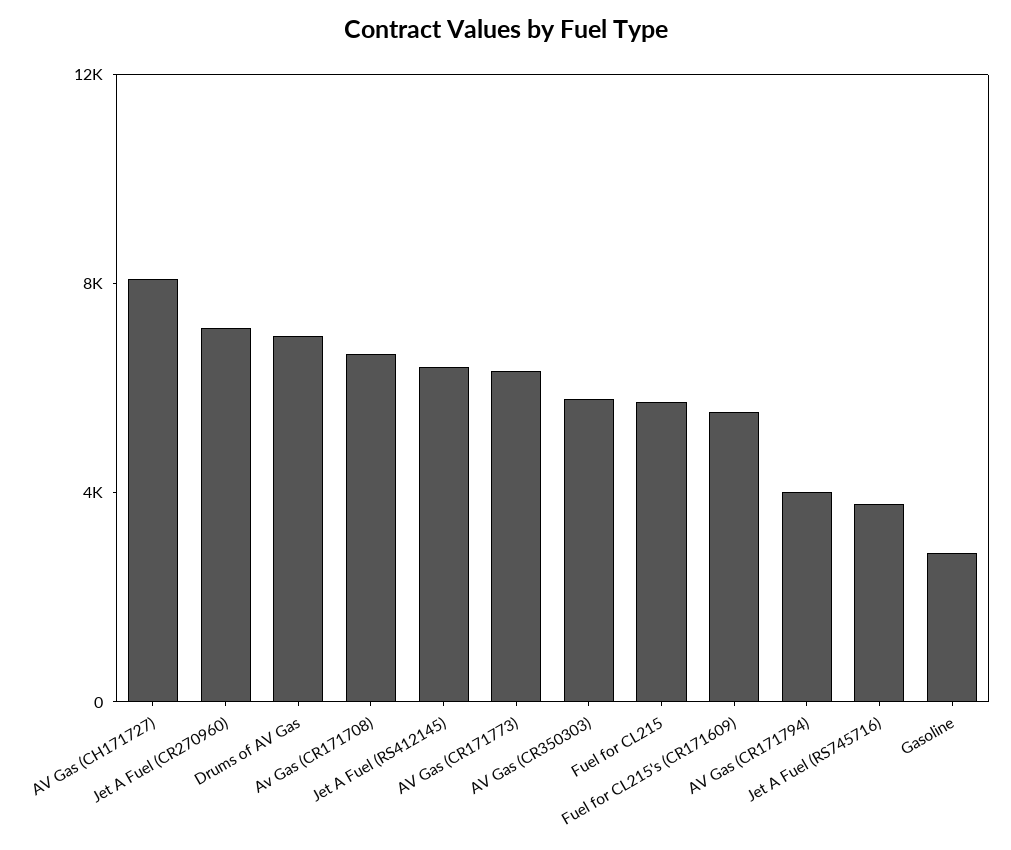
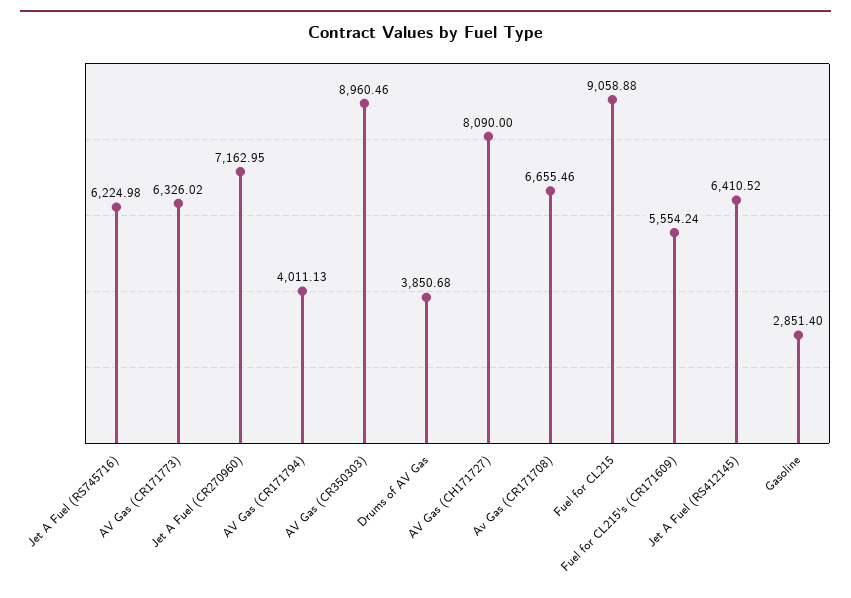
  {
    "AV Gas (CH171727)": 8090,
    "Jet A Fuel (CR270960)": 7162.95,
-   "Drums of AV Gas": 7000,
+   "Drums of AV Gas": 3850.68,
    "Av Gas (CR171708)": 6655.46,
    "Jet A Fuel (RS412145)": 6410.52,
    "AV Gas (CR171773)": 6326.02,
-   "AV Gas (CR350303)": 6000,
+   "AV Gas (CR350303)": 8960.46,
-   "Fuel for CL215": 6000,
+   "Fuel for CL215": 9058.88,
    "Fuel for CL215's (CR171609)": 5554.24,
    "AV Gas (CR171794)": 4011.13,
-   "Jet A Fuel (RS745716)": 4000,
+   "Jet A Fuel (RS745716)": 6224.98,
    "Gasoline": 2851.4
  }

